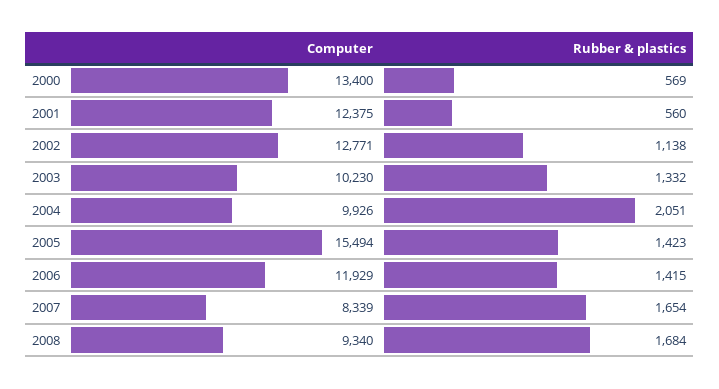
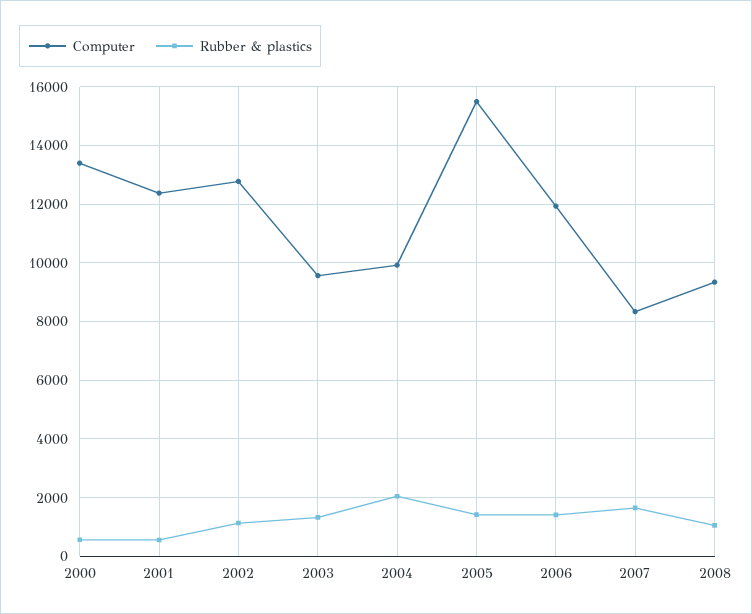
  {
    "Computer": {
      "2000": 13400,
      "2001": 12375,
      "2002": 12771,
-     "2003": 10230,
+     "2003": 9500,
      "2004": 9926,
      "2005": 15494,
      "2006": 11929,
      "2007": 8339,
      "2008": 9340
    },
    "Rubber & plastics": {
      "2000": 569,
      "2001": 560,
      "2002": 1138,
      "2003": 1332,
      "2004": 2051,
      "2005": 1423,
      "2006": 1415,
      "2007": 1654,
-     "2008": 1684
+     "2008": 1000
    }
  }

